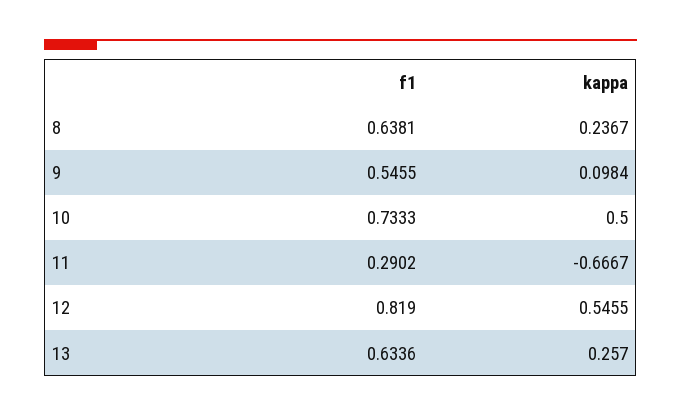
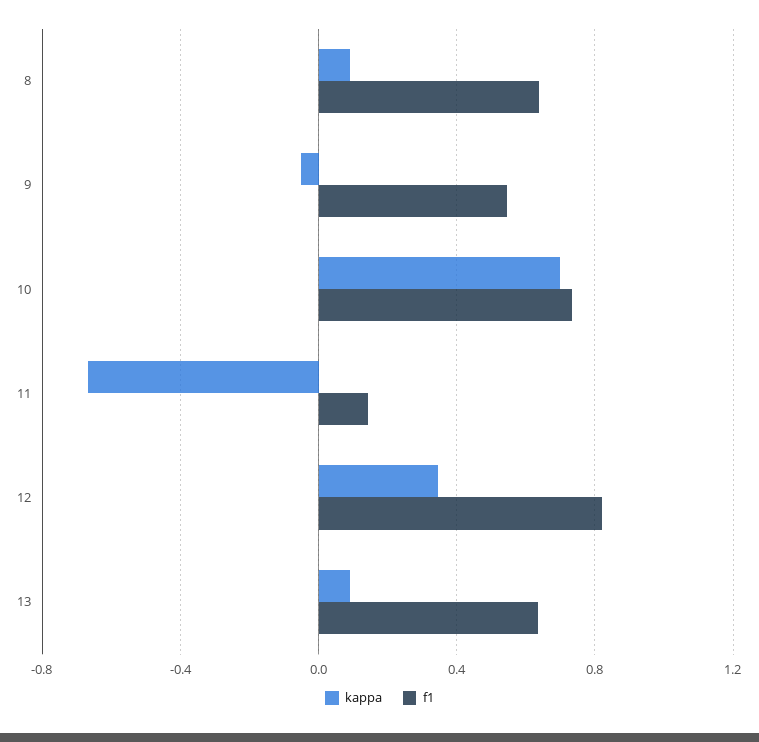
  {
    "f1": {
      "8": 0.6381,
      "9": 0.5455,
      "10": 0.7333,
-     "11": 0.2902,
+     "11": 0.15,
      "12": 0.819,
      "13": 0.6336
    },
    "kappa": {
-     "8": 0.2367,
+     "8": 0.1,
-     "9": 0.0984,
+     "9": -0.05,
-     "10": 0.5,
+     "10": 0.7,
      "11": -0.6667,
-     "12": 0.5455,
+     "12": 0.35,
-     "13": 0.257
+     "13": 0.1
    }
  }

